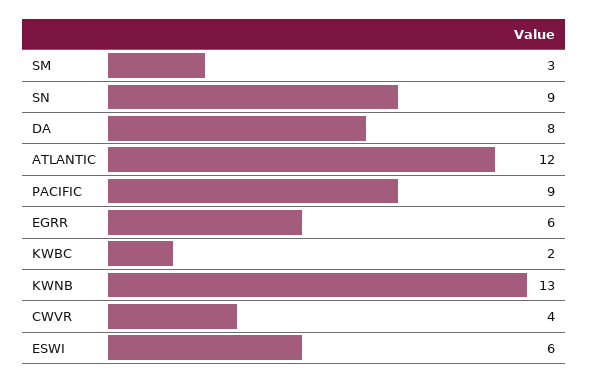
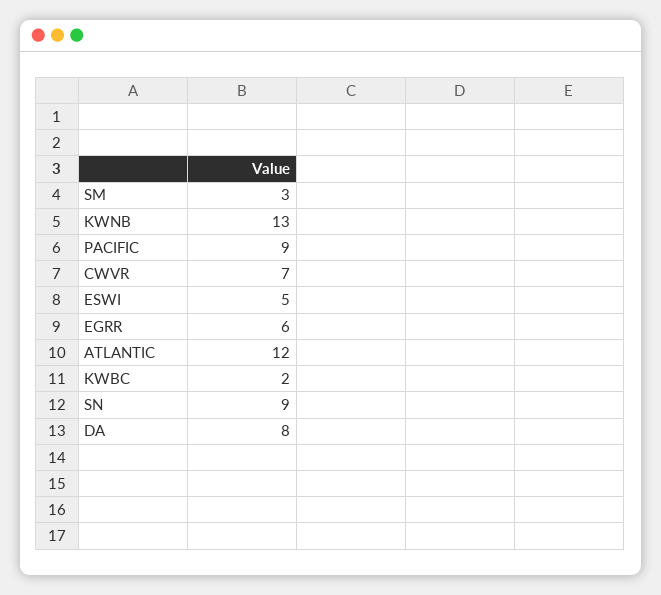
  {
    "SM": 3,
    "SN": 9,
    "DA": 8,
    "ATLANTIC": 12,
    "PACIFIC": 9,
    "EGRR": 6,
    "KWBC": 2,
    "KWNB": 13,
-   "CWVR": 4,
+   "CWVR": 7,
-   "ESWI": 6
+   "ESWI": 5
  }

